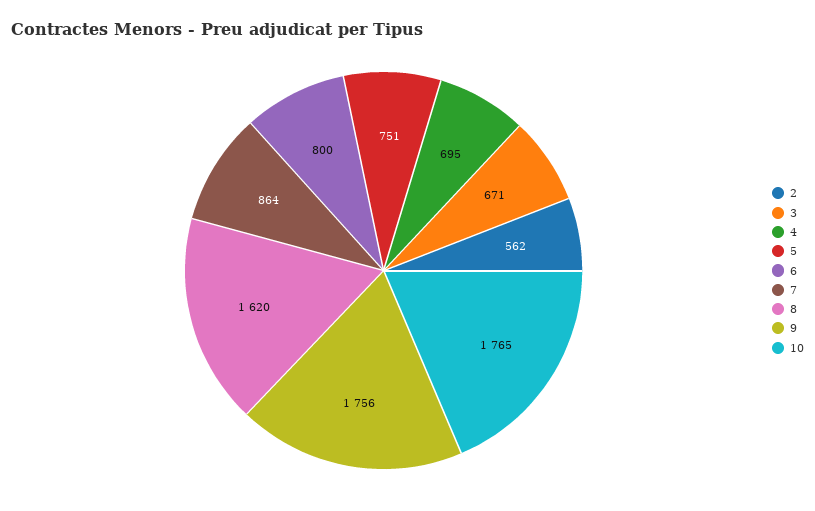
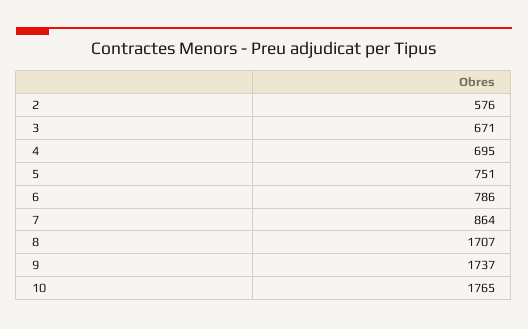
  {
-   "2": 562,
+   "2": 576,
    "3": 671,
    "4": 695,
    "5": 751,
-   "6": 800,
+   "6": 786,
    "7": 864,
-   "8": 1620,
+   "8": 1707,
-   "9": 1756,
+   "9": 1737,
    "10": 1765
  }

